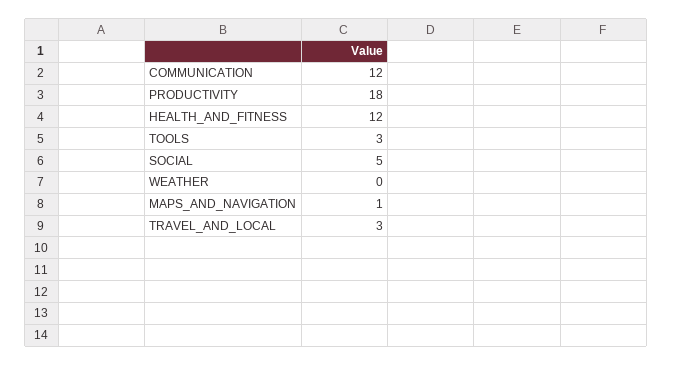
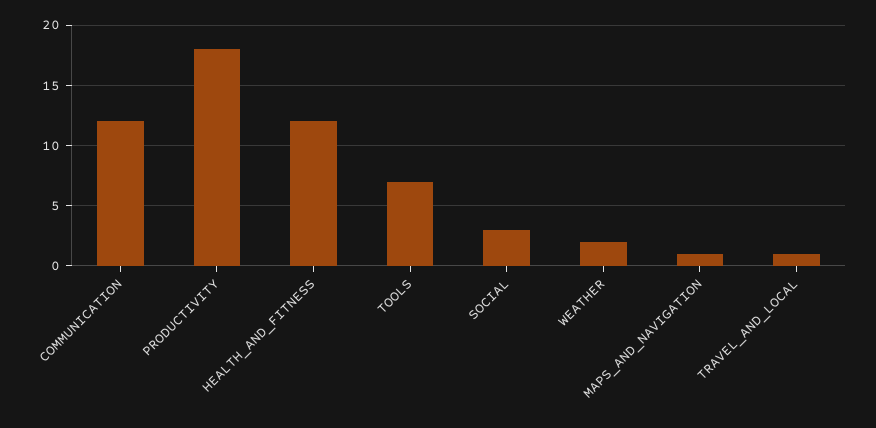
  {
    "COMMUNICATION": 12,
    "PRODUCTIVITY": 18,
    "HEALTH_AND_FITNESS": 12,
-   "TOOLS": 3,
+   "TOOLS": 7,
-   "SOCIAL": 5,
+   "SOCIAL": 3,
-   "WEATHER": 0,
+   "WEATHER": 2,
    "MAPS_AND_NAVIGATION": 1,
-   "TRAVEL_AND_LOCAL": 3
+   "TRAVEL_AND_LOCAL": 1
  }

